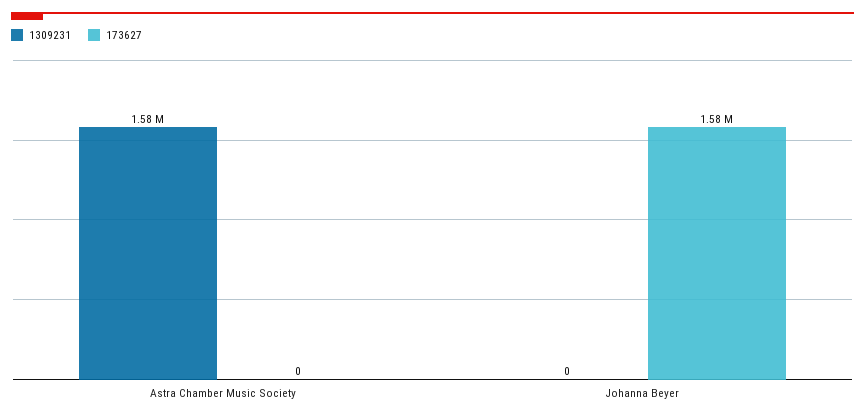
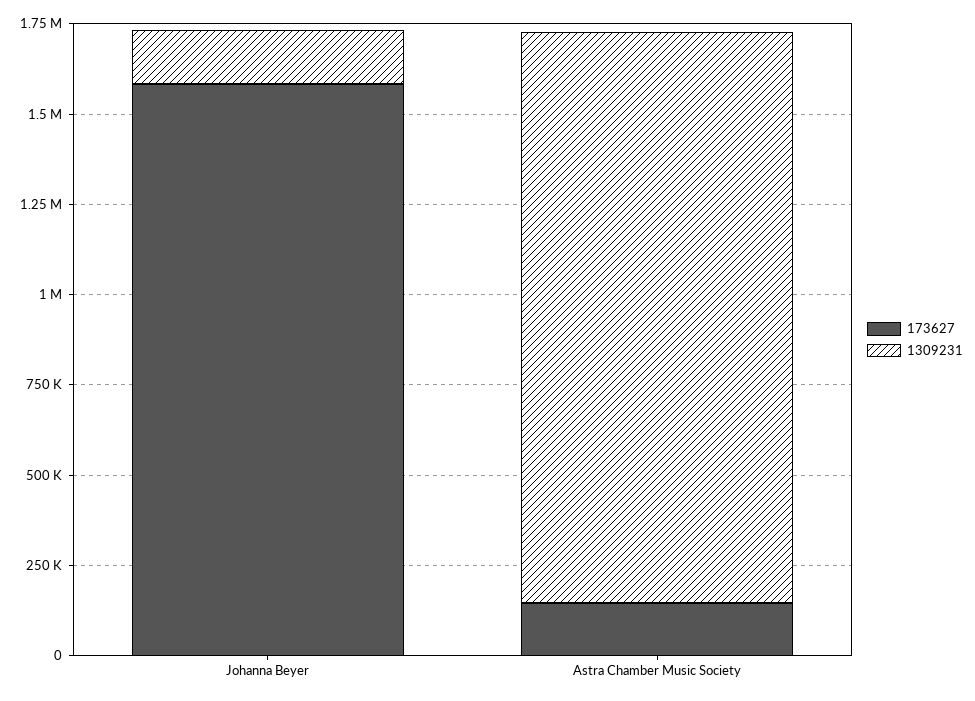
  {
    "1309231": {
      "Astra Chamber Music Society": 1580000,
-     "Johanna Beyer": 0
+     "Johanna Beyer": 150000
    },
    "173627": {
-     "Astra Chamber Music Society": 0,
+     "Astra Chamber Music Society": 150000,
      "Johanna Beyer": 1580000
    }
  }

